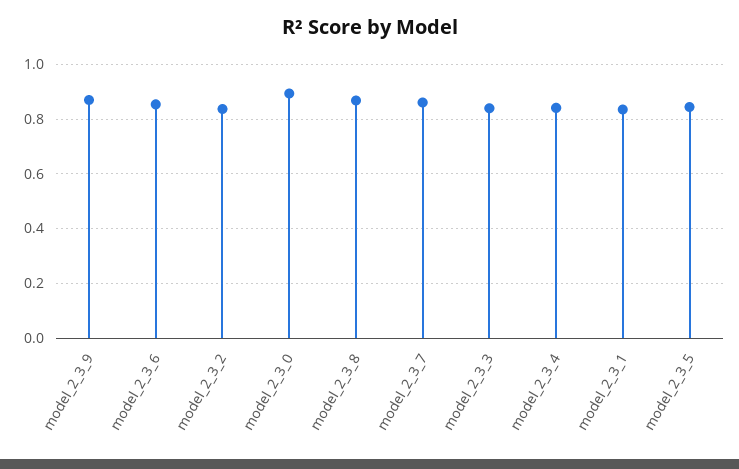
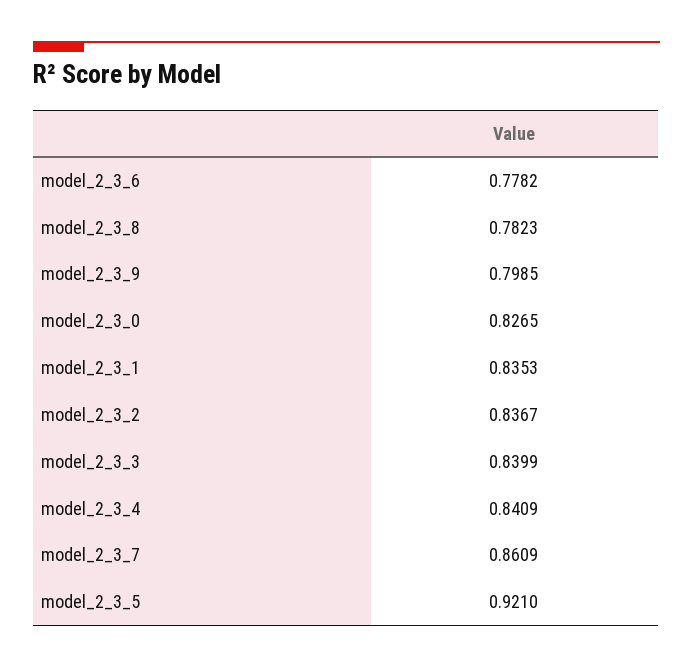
  {
-   "model_2_3_9": 0.875,
+   "model_2_3_9": 0.7985,
-   "model_2_3_6": 0.85,
+   "model_2_3_6": 0.7782,
    "model_2_3_2": 0.8367,
-   "model_2_3_0": 0.9,
+   "model_2_3_0": 0.8265,
-   "model_2_3_8": 0.875,
+   "model_2_3_8": 0.7823,
    "model_2_3_7": 0.8609,
    "model_2_3_3": 0.8399,
    "model_2_3_4": 0.8409,
    "model_2_3_1": 0.8353,
-   "model_2_3_5": 0.85
+   "model_2_3_5": 0.921
  }

